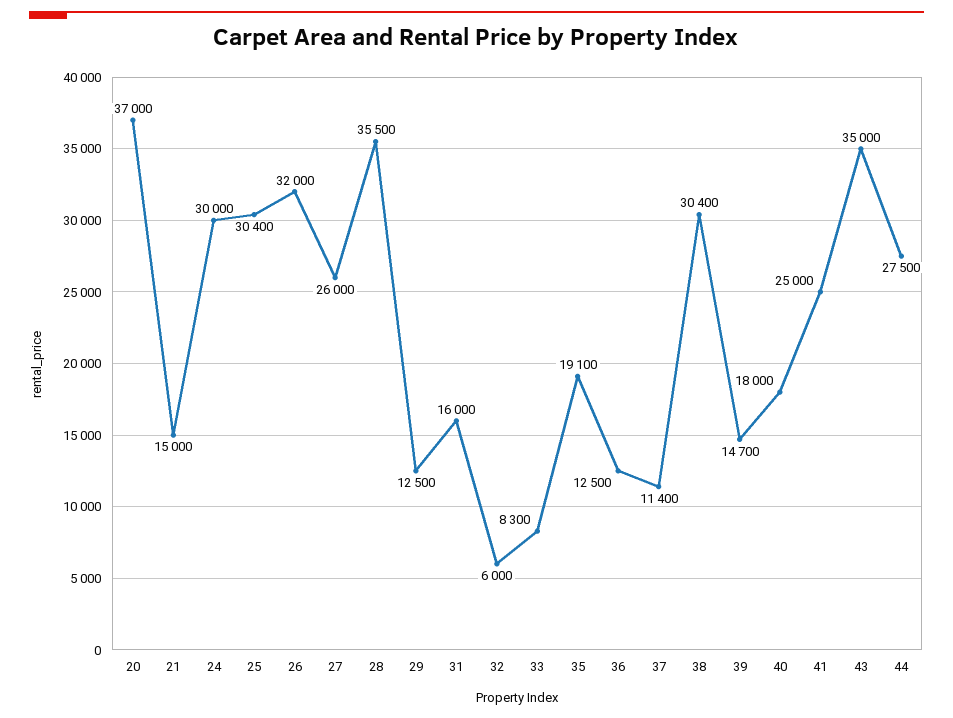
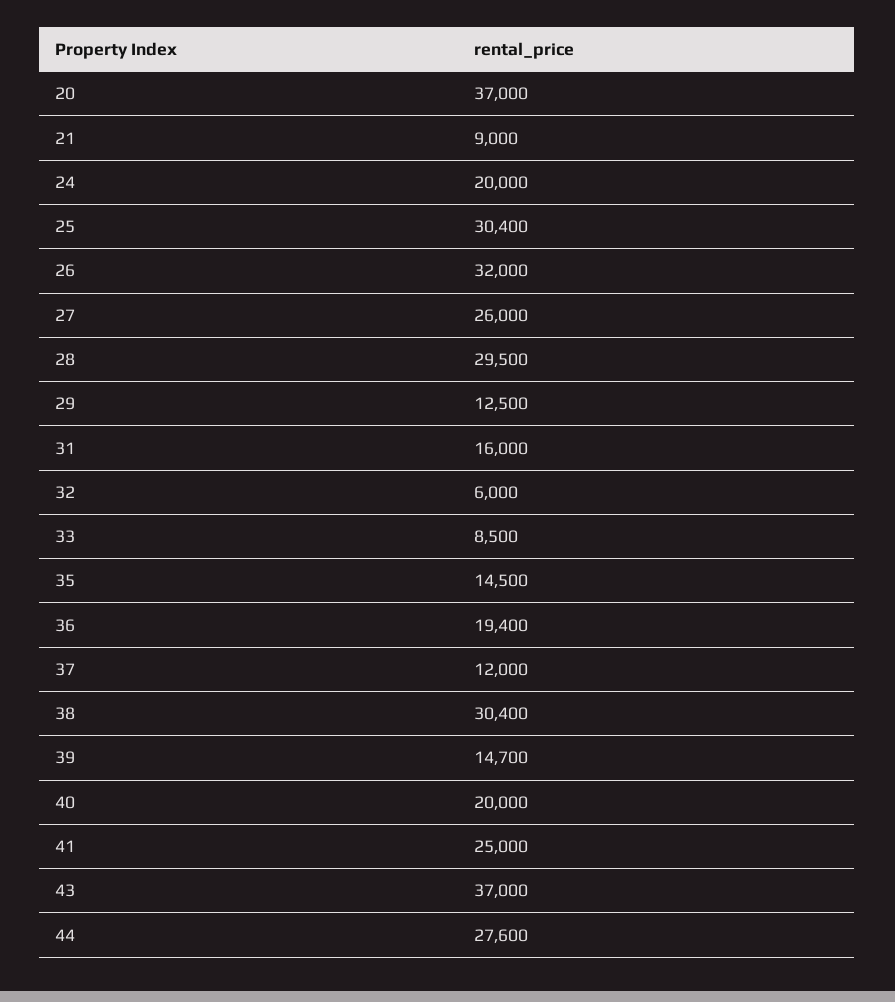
  {
    "20": 37000,
-   "21": 15000,
+   "21": 9000,
-   "24": 30000,
+   "24": 20000,
    "25": 30400,
    "26": 32000,
    "27": 26000,
-   "28": 35500,
+   "28": 29500,
    "29": 12500,
    "31": 16000,
    "32": 6000,
-   "33": 8300,
+   "33": 8500,
-   "35": 19100,
+   "35": 14500,
-   "36": 12500,
+   "36": 19400,
-   "37": 11400,
+   "37": 12000,
    "38": 30400,
    "39": 14700,
-   "40": 18000,
+   "40": 20000,
    "41": 25000,
-   "43": 35000,
+   "43": 37000,
-   "44": 27500
+   "44": 27600
  }

